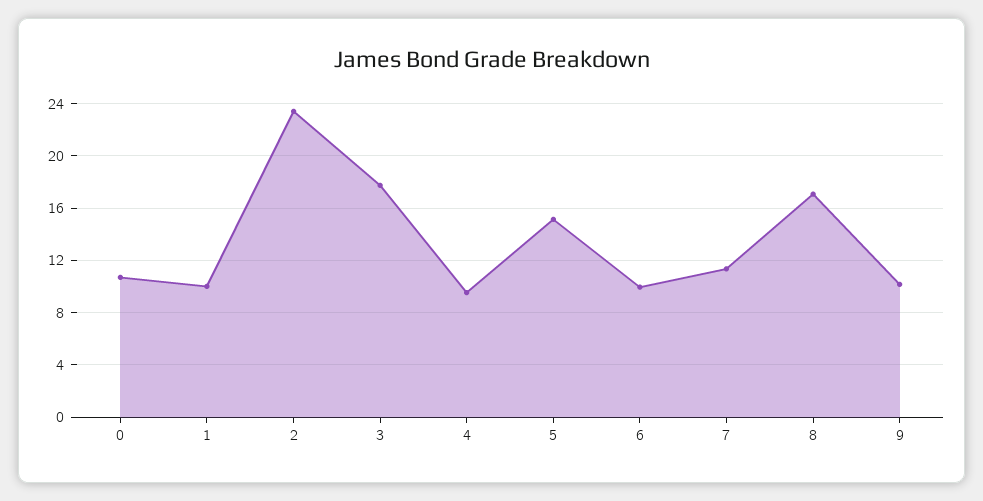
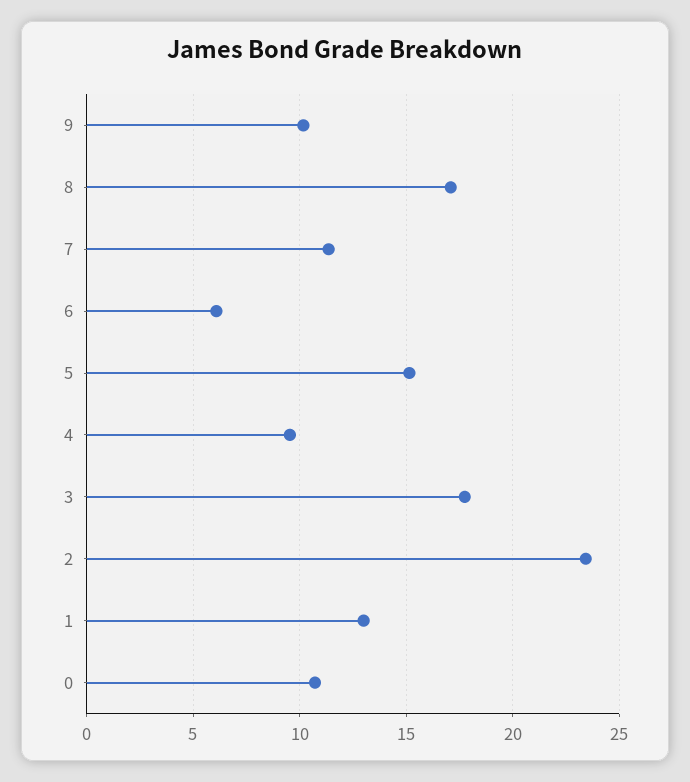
  {
    "0": 10.5,
-   "1": 10,
+   "1": 13,
    "2": 23.5,
    "3": 17.5,
    "4": 9.5,
    "5": 15,
-   "6": 10,
+   "6": 6,
    "7": 11.5,
    "8": 17,
    "9": 10
  }

